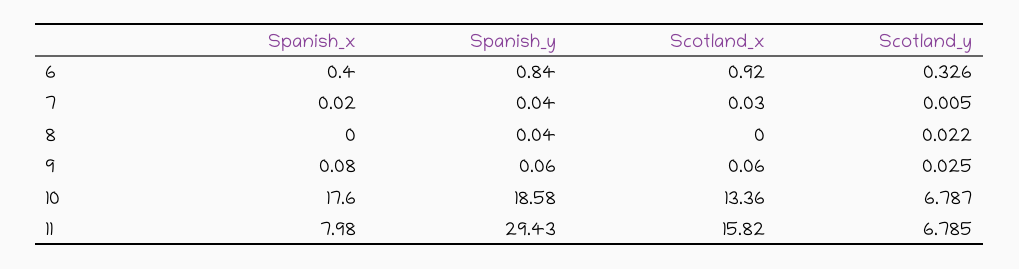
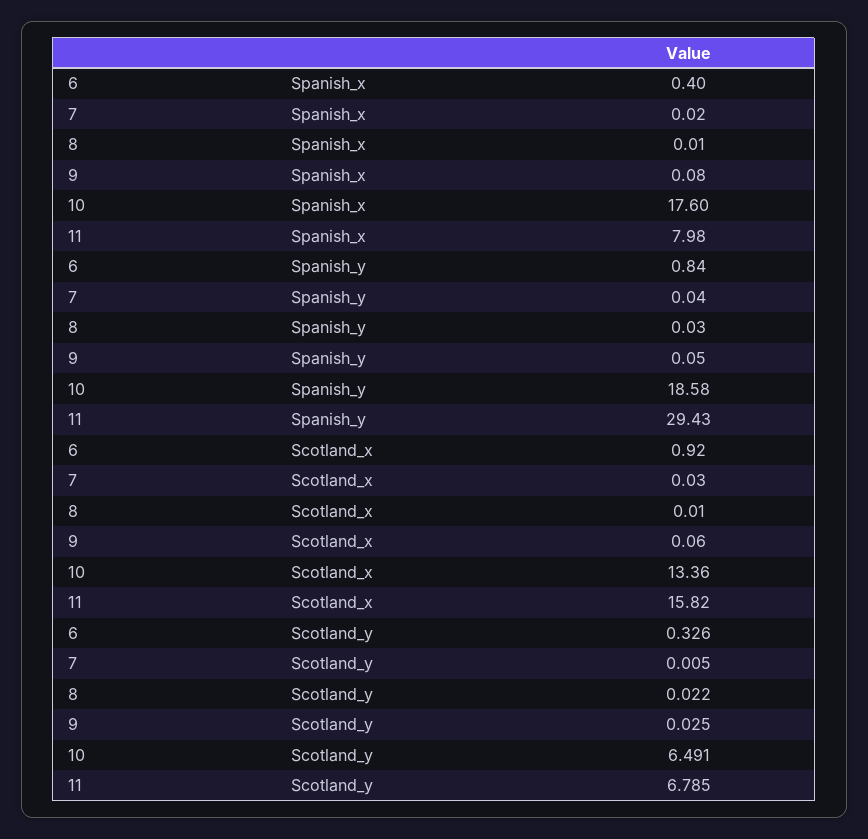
  {
    "Spanish_x": {
      "6": 0.4,
      "7": 0.02,
-     "8": 0,
+     "8": 0.01,
      "9": 0.08,
      "10": 17.6,
      "11": 7.98
    },
    "Spanish_y": {
      "6": 0.84,
      "7": 0.04,
-     "8": 0.04,
+     "8": 0.03,
-     "9": 0.06,
+     "9": 0.05,
      "10": 18.58,
      "11": 29.43
    },
    "Scotland_x": {
      "6": 0.92,
      "7": 0.03,
-     "8": 0,
+     "8": 0.01,
      "9": 0.06,
      "10": 13.36,
      "11": 15.82
    },
    "Scotland_y": {
      "6": 0.326,
      "7": 0.005,
      "8": 0.022,
      "9": 0.025,
-     "10": 6.787,
+     "10": 6.491,
      "11": 6.785
    }
  }

